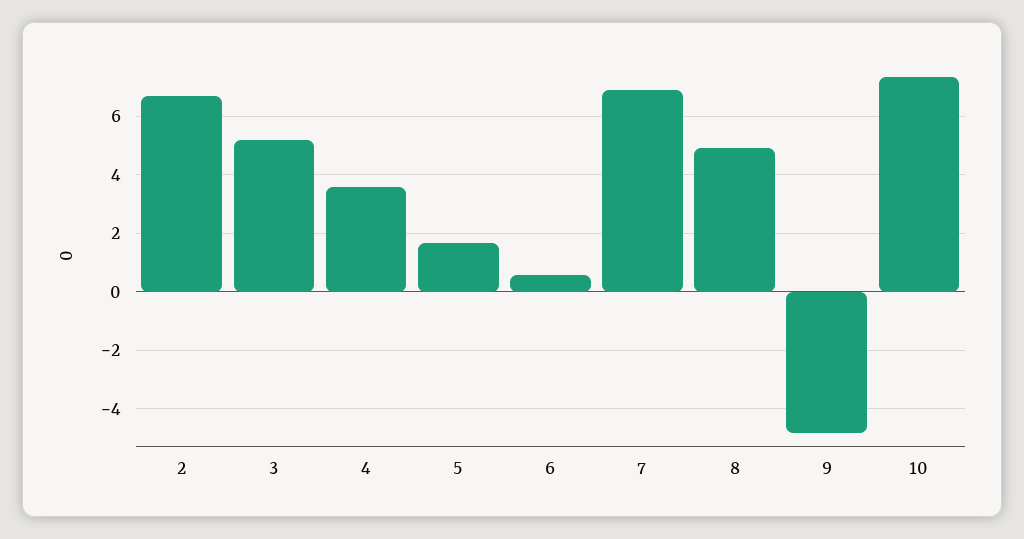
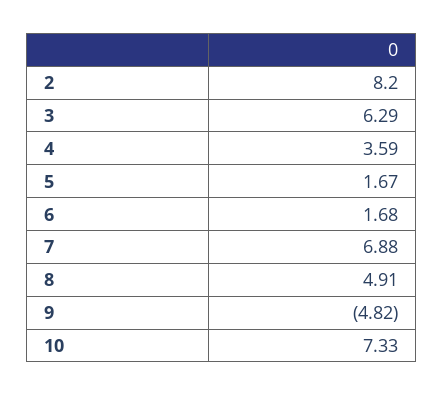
  {
-   "2": 6.75,
+   "2": 8.2,
-   "3": 5.25,
+   "3": 6.29,
    "4": 3.59,
    "5": 1.67,
-   "6": 0.5,
+   "6": 1.68,
    "7": 6.88,
    "8": 4.91,
    "9": -4.82,
    "10": 7.33
  }

